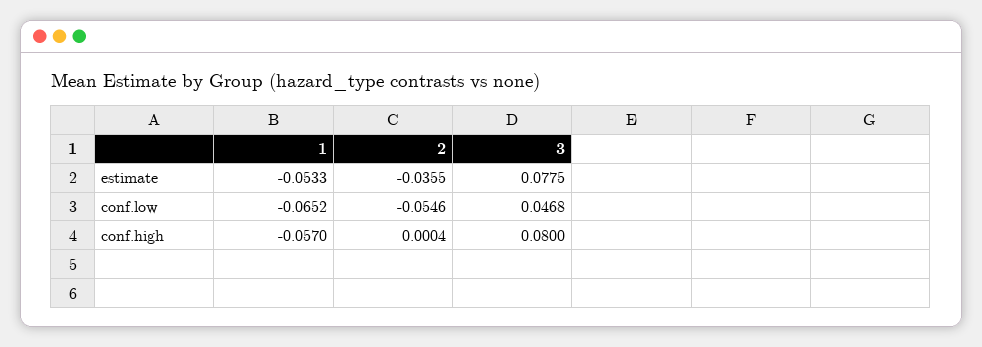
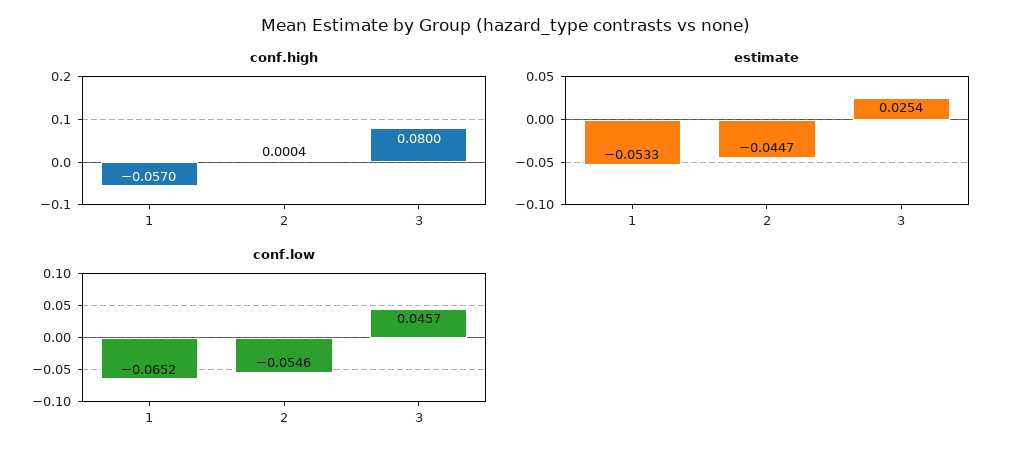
  {
    "estimate": {
      "1": -0.0533,
-     "2": -0.0355,
+     "2": -0.0447,
-     "3": 0.0775
+     "3": 0.0254
    },
    "conf.low": {
      "1": -0.0652,
      "2": -0.0546,
-     "3": 0.0468
+     "3": 0.0457
    },
    "conf.high": {
      "1": -0.057,
      "2": 0.0004,
      "3": 0.08
    }
  }

